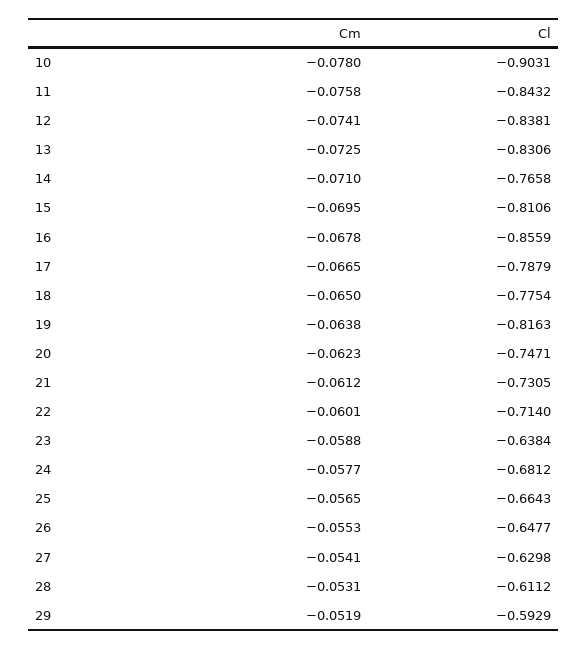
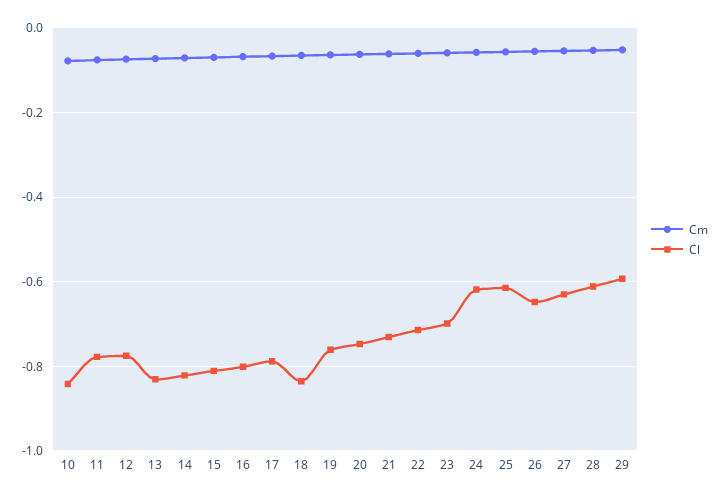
  {
    "Cm": {
      "10": -0.078,
      "11": -0.0758,
      "12": -0.0741,
      "13": -0.0725,
      "14": -0.071,
      "15": -0.0695,
      "16": -0.0678,
      "17": -0.0665,
      "18": -0.065,
      "19": -0.0638,
      "20": -0.0623,
      "21": -0.0612,
      "22": -0.0601,
      "23": -0.0588,
      "24": -0.0577,
      "25": -0.0565,
      "26": -0.0553,
      "27": -0.0541,
      "28": -0.0531,
      "29": -0.0519
    },
    "Cl": {
-     "10": -0.9031,
+     "10": -0.84,
-     "11": -0.8432,
+     "11": -0.78,
-     "12": -0.8381,
+     "12": -0.78,
      "13": -0.8306,
-     "14": -0.7658,
+     "14": -0.82,
      "15": -0.8106,
-     "16": -0.8559,
+     "16": -0.8,
      "17": -0.7879,
-     "18": -0.7754,
+     "18": -0.84,
-     "19": -0.8163,
+     "19": -0.76,
      "20": -0.7471,
      "21": -0.7305,
      "22": -0.714,
-     "23": -0.6384,
+     "23": -0.7,
-     "24": -0.6812,
+     "24": -0.62,
-     "25": -0.6643,
+     "25": -0.62,
      "26": -0.6477,
      "27": -0.6298,
      "28": -0.6112,
      "29": -0.5929
    }
  }

